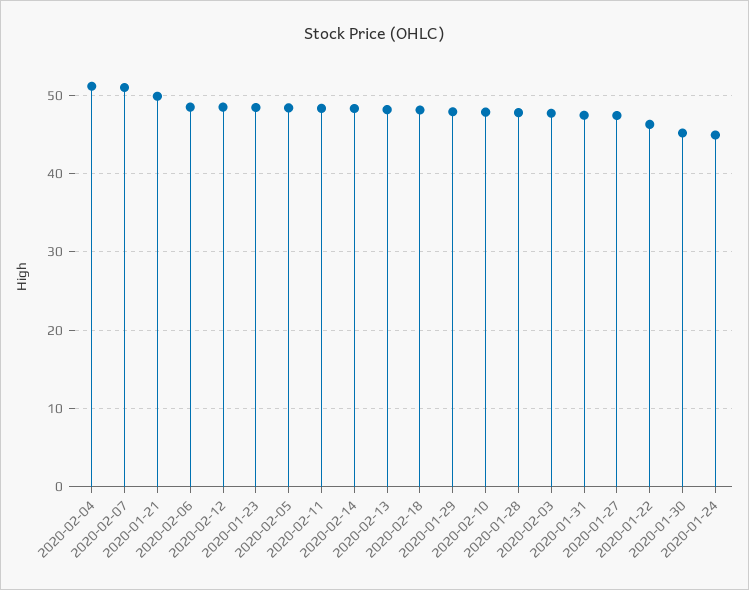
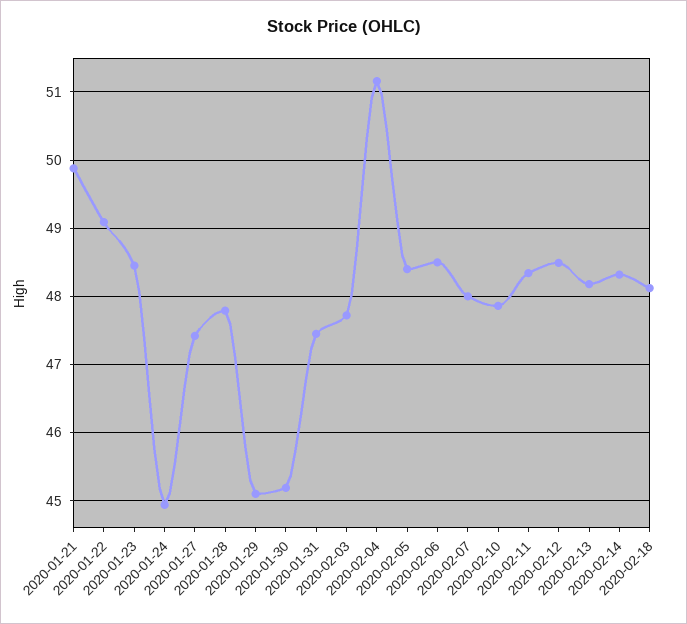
  {
    "2020-02-04": 51.2,
-   "2020-02-07": 51,
+   "2020-02-07": 48,
    "2020-01-21": 49.9,
    "2020-02-06": 48.5,
    "2020-02-12": 48.5,
    "2020-01-23": 48.5,
    "2020-02-05": 48.4,
    "2020-02-11": 48.3,
    "2020-02-14": 48.3,
    "2020-02-13": 48.2,
    "2020-02-18": 48.1,
-   "2020-01-29": 48,
+   "2020-01-29": 45.1,
    "2020-02-10": 47.9,
    "2020-01-28": 47.8,
    "2020-02-03": 47.7,
    "2020-01-31": 47.5,
    "2020-01-27": 47.4,
-   "2020-01-22": 46,
+   "2020-01-22": 49.1,
    "2020-01-30": 45.2,
    "2020-01-24": 44.9
  }

